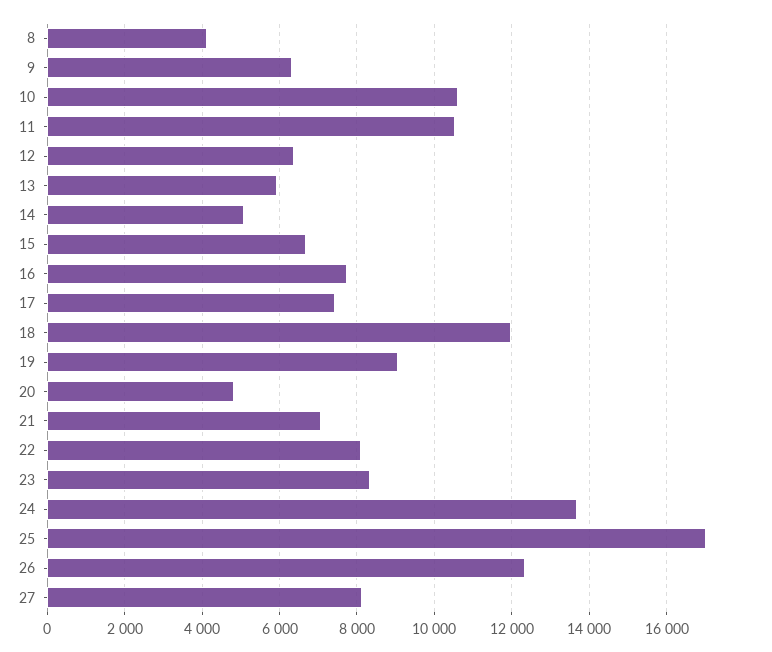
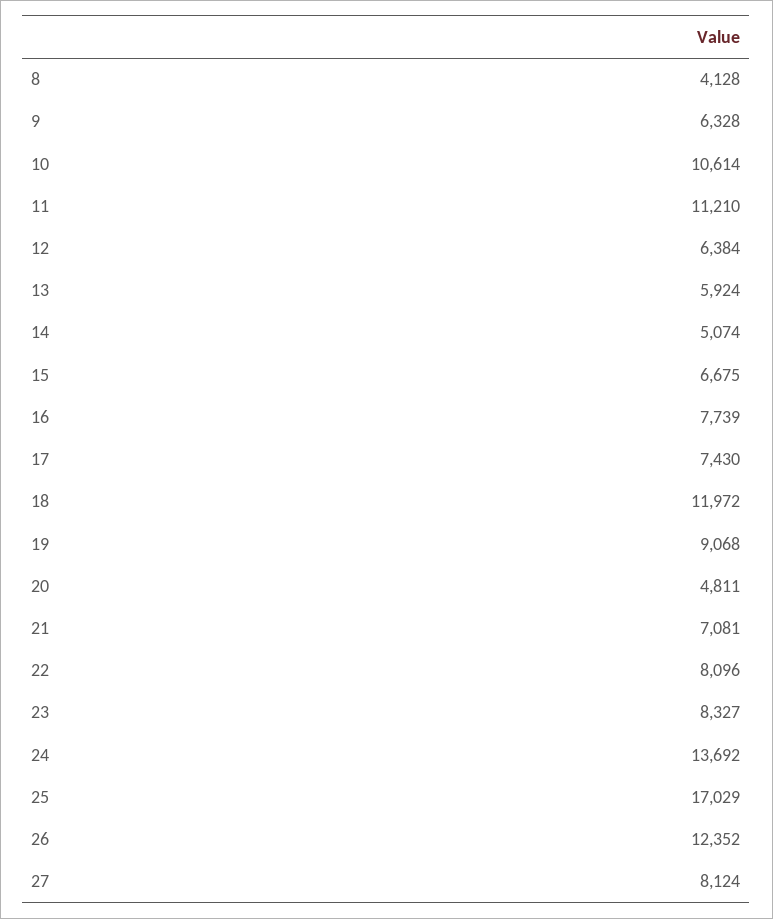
  {
    "8": 4128,
    "9": 6328,
    "10": 10614,
-   "11": 10600,
+   "11": 11210,
    "12": 6384,
    "13": 5924,
    "14": 5074,
    "15": 6675,
    "16": 7739,
    "17": 7430,
    "18": 11972,
    "19": 9068,
    "20": 4811,
    "21": 7081,
    "22": 8096,
    "23": 8327,
    "24": 13692,
    "25": 17029,
    "26": 12352,
    "27": 8124
  }

